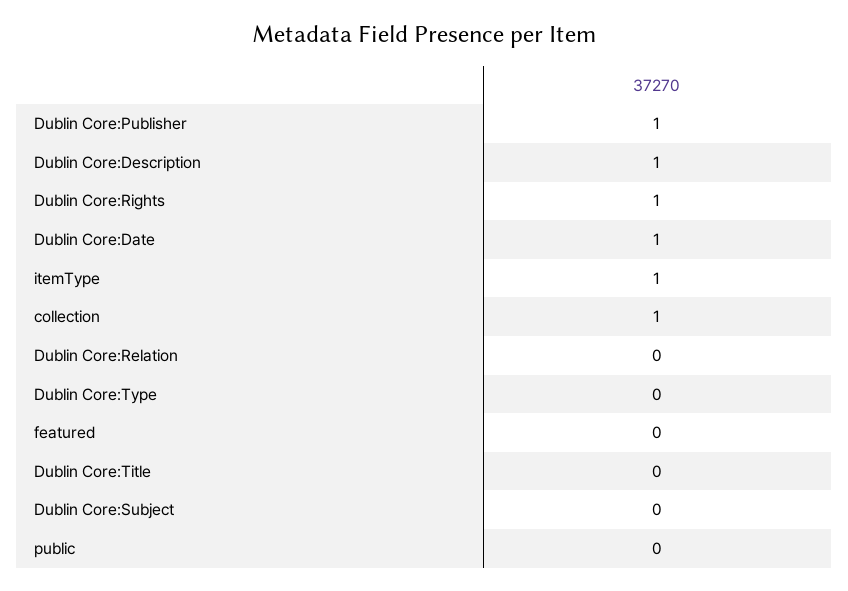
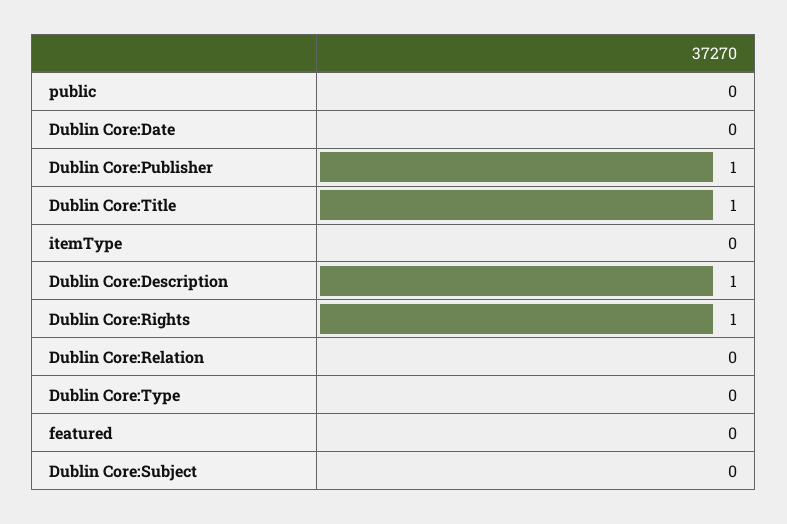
  {
    "Dublin Core:Publisher": 1,
    "Dublin Core:Description": 1,
    "Dublin Core:Rights": 1,
-   "Dublin Core:Date": 1,
+   "Dublin Core:Date": 0,
-   "itemType": 1,
+   "itemType": 0,
-   "collection": 1,
    "Dublin Core:Relation": 0,
    "Dublin Core:Type": 0,
    "featured": 0,
-   "Dublin Core:Title": 0,
+   "Dublin Core:Title": 1,
    "Dublin Core:Subject": 0,
    "public": 0
  }

